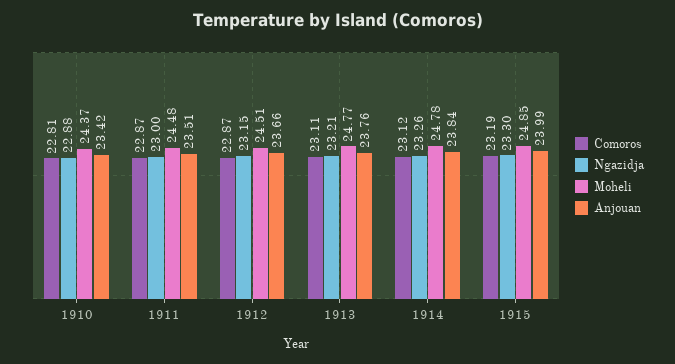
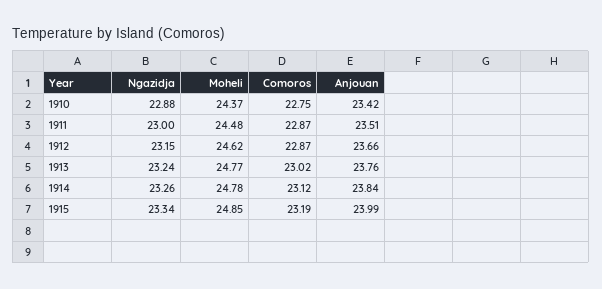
  {
    "Comoros": {
-     "1910": 22.81,
+     "1910": 22.75,
      "1911": 22.87,
      "1912": 22.87,
-     "1913": 23.11,
+     "1913": 23.02,
      "1914": 23.12,
      "1915": 23.19
    },
    "Ngazidja": {
      "1910": 22.88,
      "1911": 23,
      "1912": 23.15,
-     "1913": 23.21,
+     "1913": 23.24,
      "1914": 23.26,
-     "1915": 23.3
+     "1915": 23.34
    },
    "Moheli": {
      "1910": 24.37,
      "1911": 24.48,
-     "1912": 24.51,
+     "1912": 24.62,
      "1913": 24.77,
      "1914": 24.78,
      "1915": 24.85
    },
    "Anjouan": {
      "1910": 23.42,
      "1911": 23.51,
      "1912": 23.66,
      "1913": 23.76,
      "1914": 23.84,
      "1915": 23.99
    }
  }

